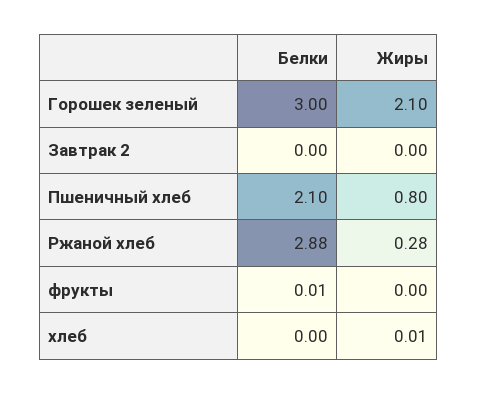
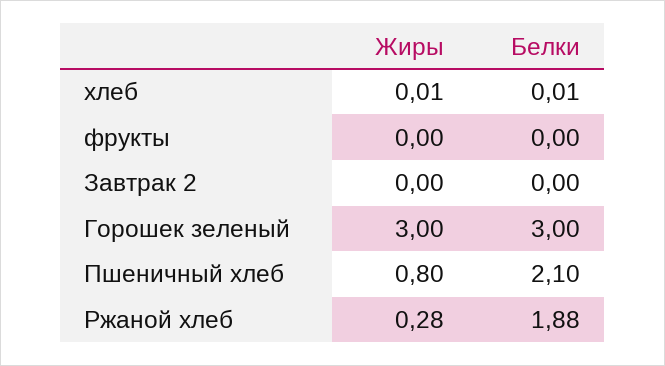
  {
    "Белки": {
      "Горошек зеленый": 3,
      "Завтрак 2": 0,
      "Пшеничный хлеб": 2.1,
-     "Ржаной хлеб": 2.88,
+     "Ржаной хлеб": 1.88,
-     "фрукты": 0.01,
+     "фрукты": 0,
-     "хлеб": 0
+     "хлеб": 0.01
    },
    "Жиры": {
-     "Горошек зеленый": 2.1,
+     "Горошек зеленый": 3,
      "Завтрак 2": 0,
      "Пшеничный хлеб": 0.8,
      "Ржаной хлеб": 0.28,
      "фрукты": 0,
      "хлеб": 0.01
    }
  }

